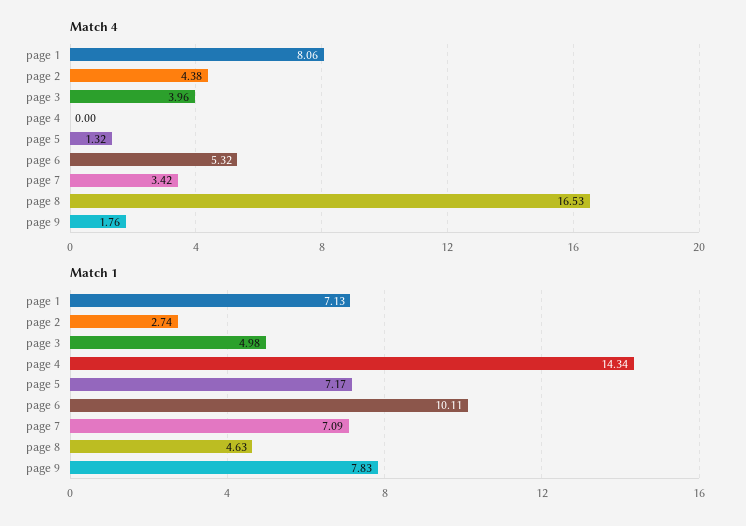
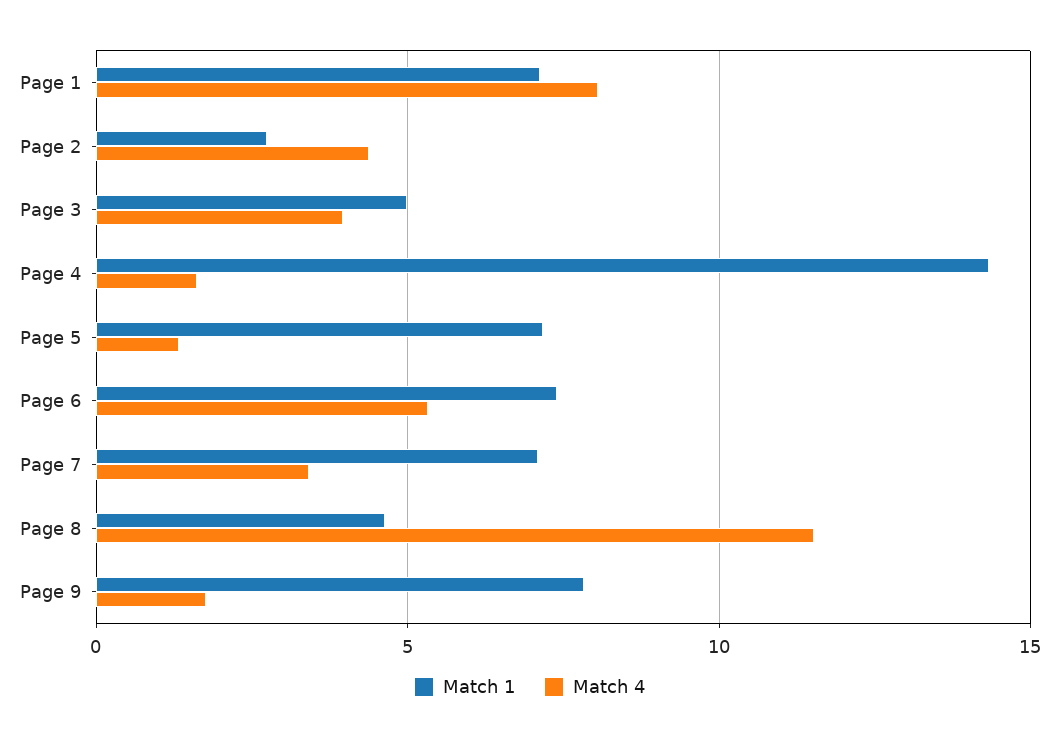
  {
    "Match 4": {
      "page 1": 8.06,
      "page 2": 4.38,
      "page 3": 3.96,
-     "page 4": 0,
+     "page 4": 1.5,
      "page 5": 1.32,
      "page 6": 5.32,
      "page 7": 3.42,
-     "page 8": 16.53,
+     "page 8": 11.5,
      "page 9": 1.76
    },
    "Match 1": {
      "page 1": 7.13,
      "page 2": 2.74,
      "page 3": 4.98,
      "page 4": 14.34,
      "page 5": 7.17,
-     "page 6": 10.11,
+     "page 6": 7.5,
      "page 7": 7.09,
      "page 8": 4.63,
      "page 9": 7.83
    }
  }

